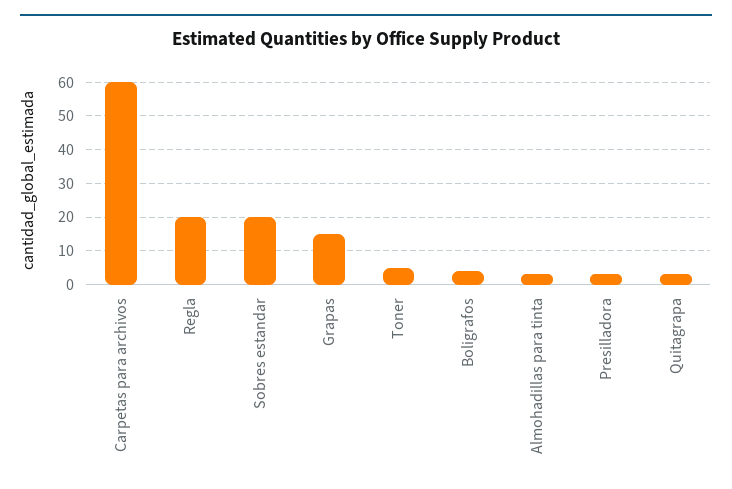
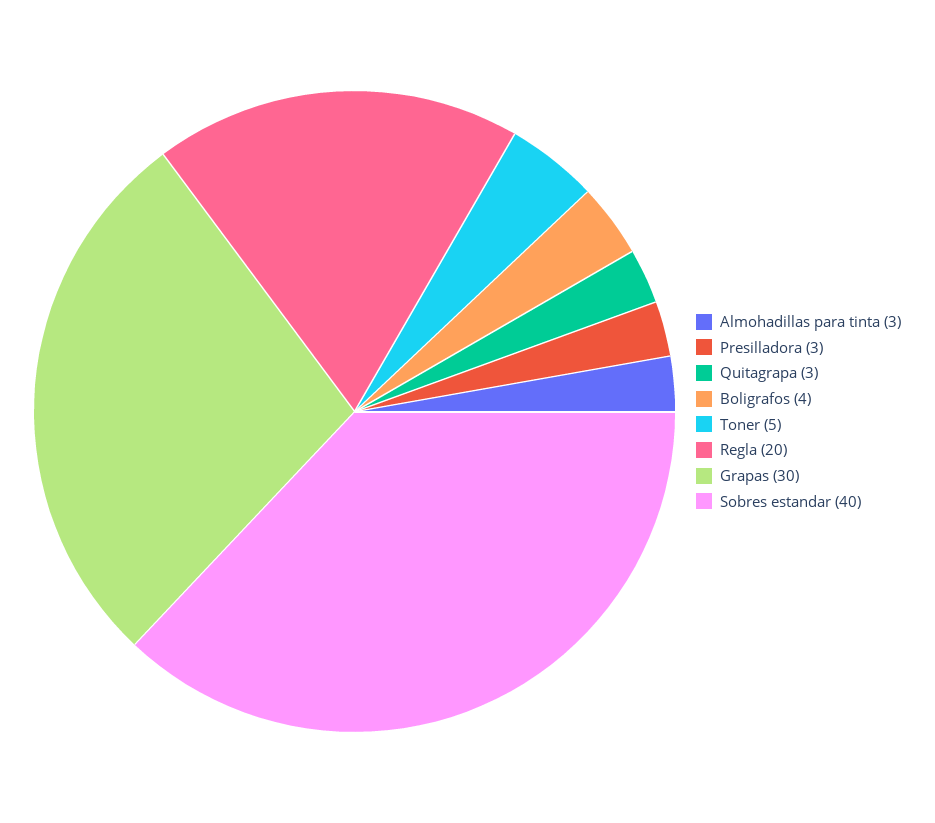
  {
-   "Carpetas para archivos": 60,
    "Regla": 20,
-   "Sobres estandar": 20,
+   "Sobres estandar": 40,
-   "Grapas": 15,
+   "Grapas": 30,
    "Toner": 5,
    "Boligrafos": 4,
    "Almohadillas para tinta": 3,
    "Presilladora": 3,
    "Quitagrapa": 3
  }

